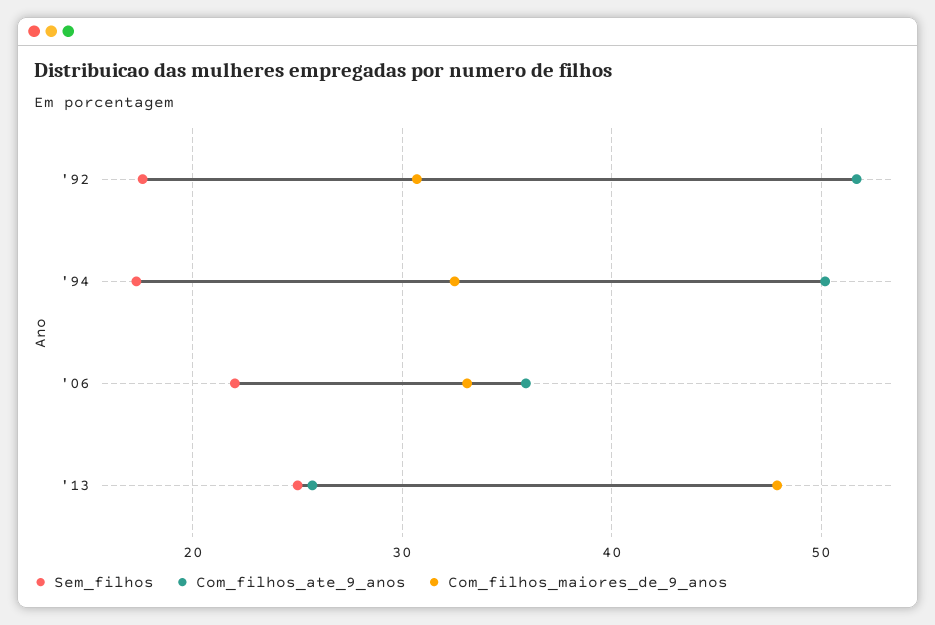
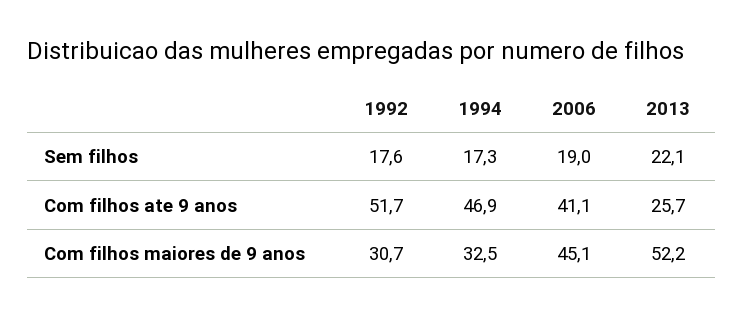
  {
    "Sem_filhos": {
      "'92": 17.6,
      "'94": 17.3,
-     "'06": 22,
+     "'06": 19,
-     "'13": 25
+     "'13": 22.1
    },
    "Com_filhos_ate_9_anos": {
      "'92": 51.7,
-     "'94": 50,
+     "'94": 46.9,
-     "'06": 36,
+     "'06": 41.1,
      "'13": 25.7
    },
    "Com_filhos_maiores_de_9_anos": {
      "'92": 30.7,
      "'94": 32.5,
-     "'06": 33,
+     "'06": 45.1,
-     "'13": 48
+     "'13": 52.2
    }
  }

